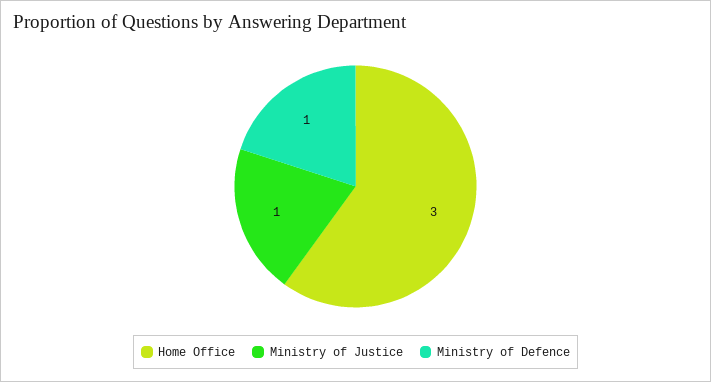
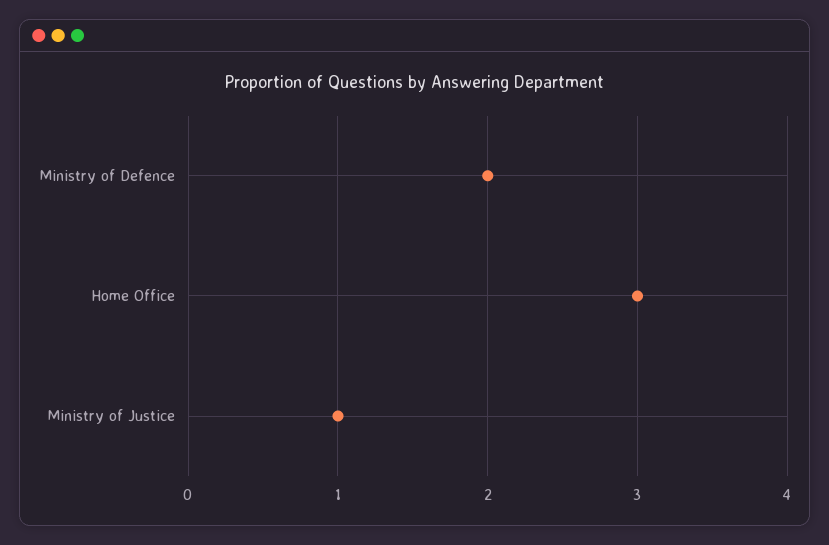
  {
    "Home Office": 3,
    "Ministry of Justice": 1,
-   "Ministry of Defence": 1
+   "Ministry of Defence": 2
  }

